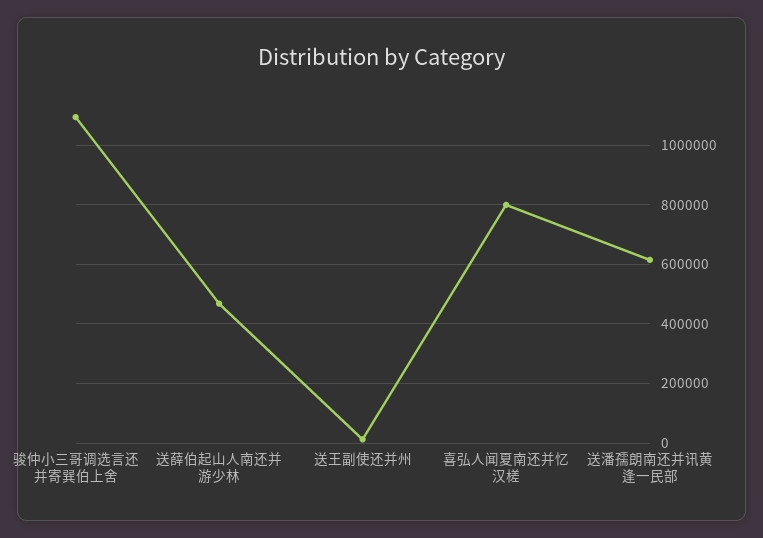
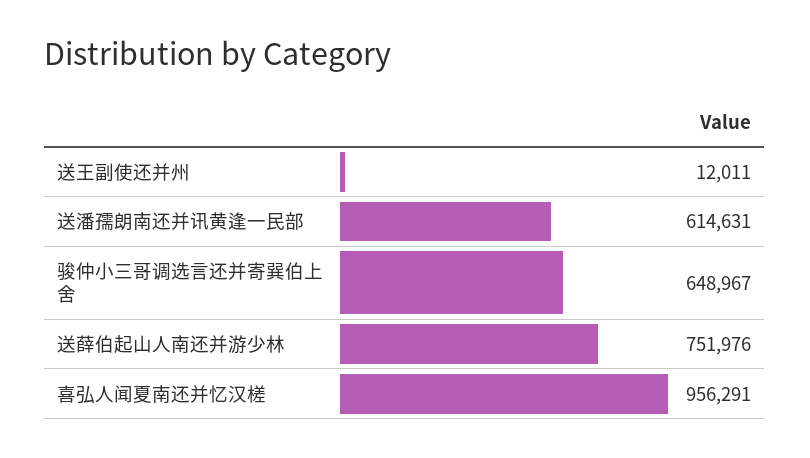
  {
-   "骏仲小三哥调选言还并寄巽伯上舍": 1100000,
+   "骏仲小三哥调选言还并寄巽伯上舍": 648967,
-   "送薛伯起山人南还并游少林": 475000,
+   "送薛伯起山人南还并游少林": 751976,
    "送王副使还并州": 12011,
-   "喜弘人闻夏南还并忆汉槎": 800000,
+   "喜弘人闻夏南还并忆汉槎": 956291,
    "送潘孺朗南还并讯黄逢一民部": 614631
  }

